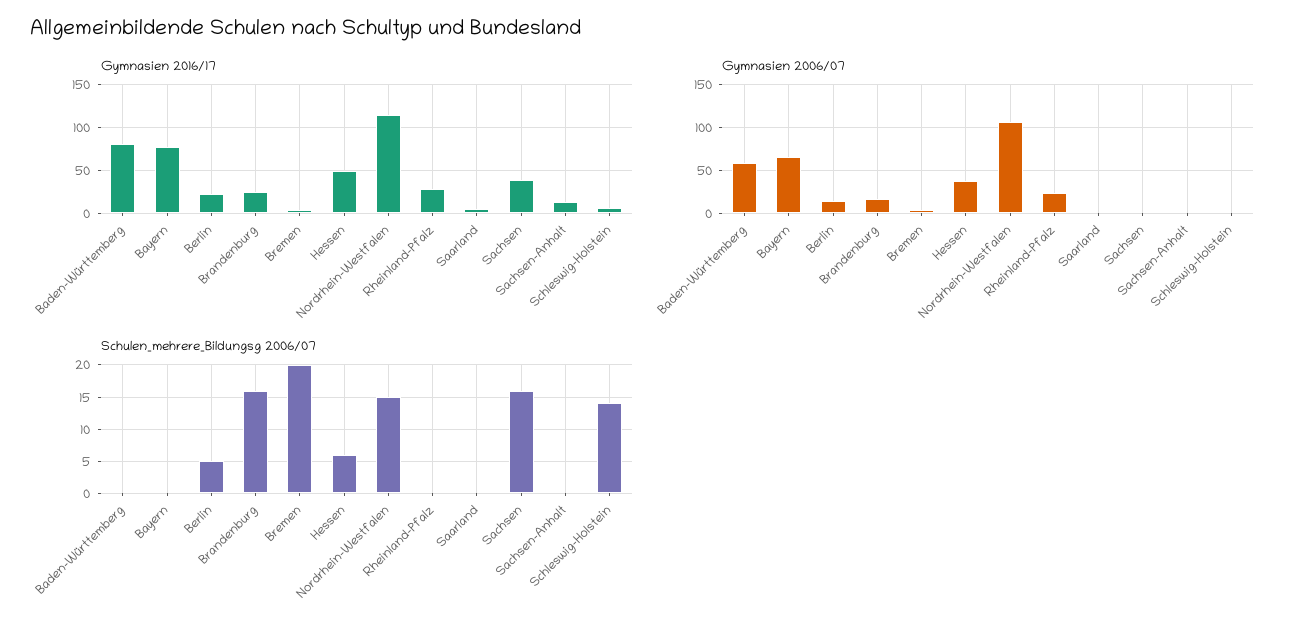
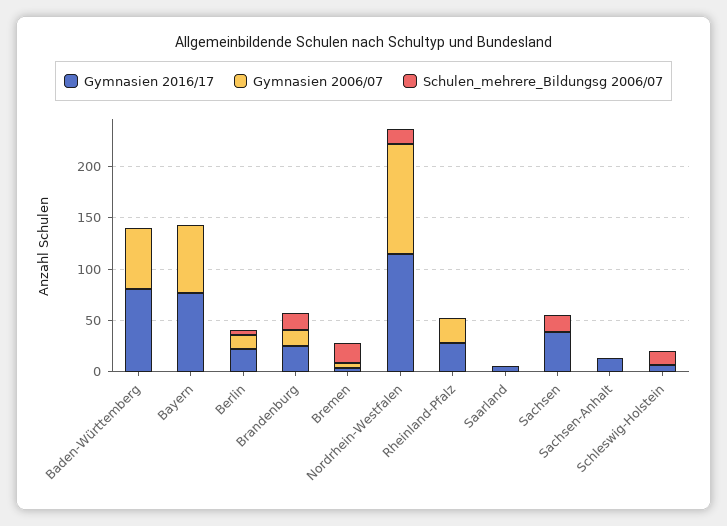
  {
    "Gymnasien 2016/17": {
      "Baden-Württemberg": 80,
      "Bayern": 80,
      "Berlin": 20,
      "Brandenburg": 30,
      "Bremen": 0,
-     "Hessen": 50,
      "Nordrhein-Westfalen": 120,
      "Rheinland-Pfalz": 30,
      "Saarland": 10,
      "Sachsen": 40,
      "Sachsen-Anhalt": 10,
      "Schleswig-Holstein": 10
    },
    "Gymnasien 2006/07": {
      "Baden-Württemberg": 60,
      "Bayern": 70,
      "Berlin": 10,
      "Brandenburg": 20,
      "Bremen": 0,
-     "Hessen": 40,
      "Nordrhein-Westfalen": 110,
      "Rheinland-Pfalz": 20,
      "Saarland": 0,
      "Sachsen": 0,
      "Sachsen-Anhalt": 0,
      "Schleswig-Holstein": 0
    },
    "Schulen_mehrere_Bildungsg 2006/07": {
      "Baden-Württemberg": 0,
      "Bayern": 0,
      "Berlin": 5,
      "Brandenburg": 16,
      "Bremen": 20,
-     "Hessen": 6,
      "Nordrhein-Westfalen": 15,
      "Rheinland-Pfalz": 0,
      "Saarland": 0,
      "Sachsen": 16,
      "Sachsen-Anhalt": 0,
      "Schleswig-Holstein": 14
    }
  }

